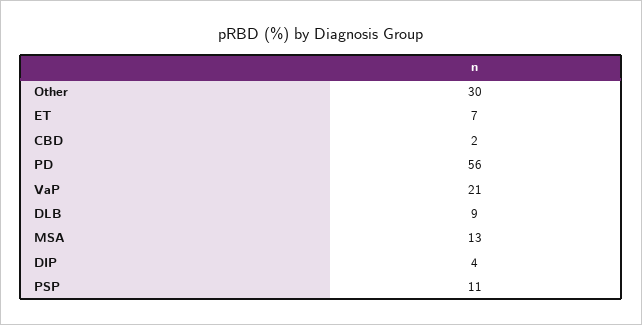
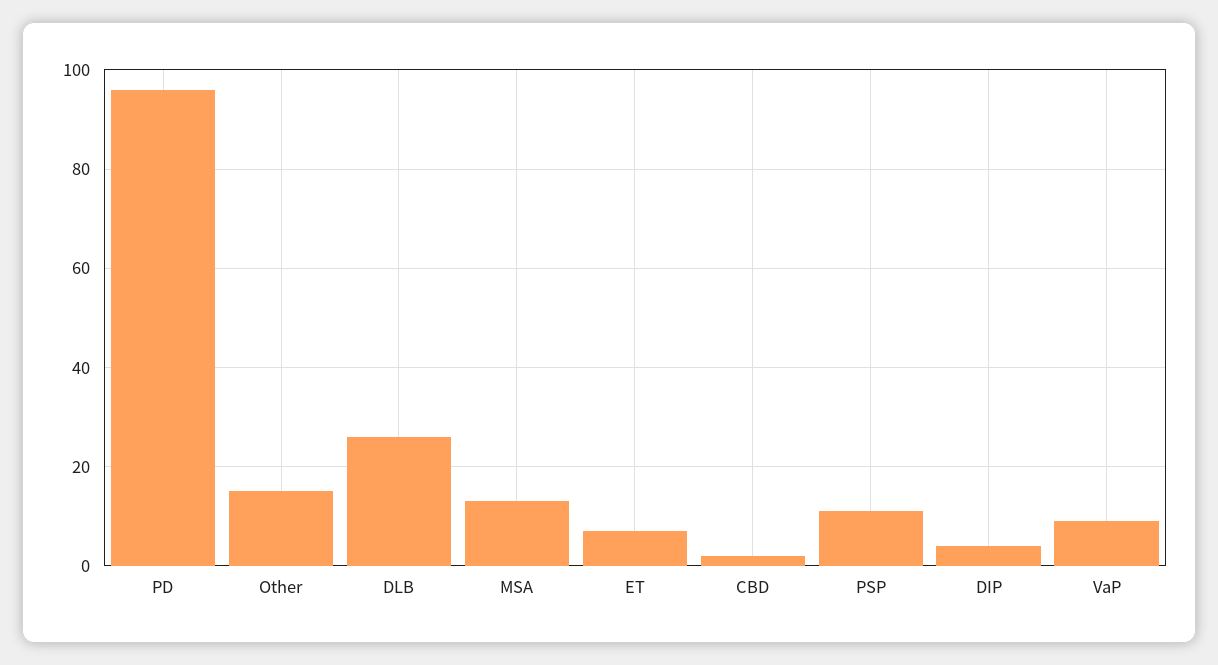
  {
-   "Other": 30,
+   "Other": 15,
    "ET": 7,
    "CBD": 2,
-   "PD": 56,
+   "PD": 95,
-   "VaP": 21,
+   "VaP": 10,
-   "DLB": 9,
+   "DLB": 25,
    "MSA": 13,
    "DIP": 4,
    "PSP": 11
  }

